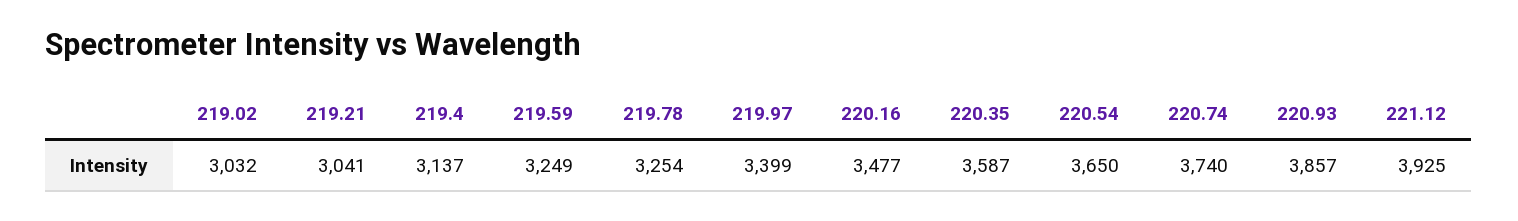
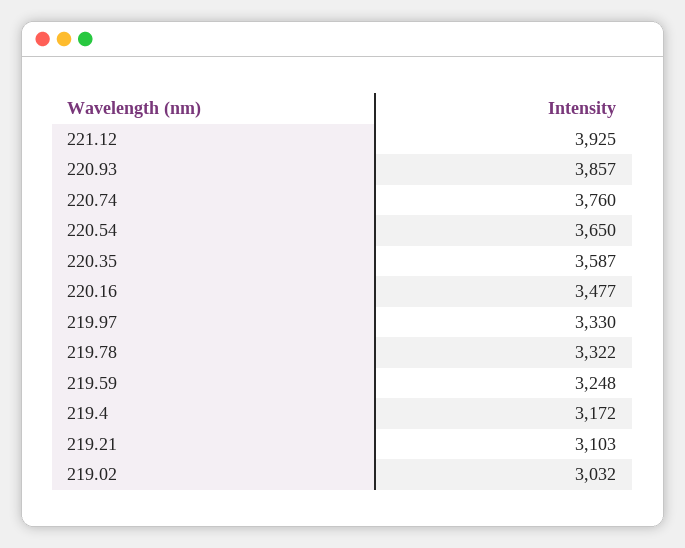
  {
    "219.02": 3032,
-   "219.21": 3041,
+   "219.21": 3103,
-   "219.4": 3137,
+   "219.4": 3172,
-   "219.59": 3249,
+   "219.59": 3248,
-   "219.78": 3254,
+   "219.78": 3322,
-   "219.97": 3399,
+   "219.97": 3330,
    "220.16": 3477,
    "220.35": 3587,
    "220.54": 3650,
-   "220.74": 3740,
+   "220.74": 3760,
    "220.93": 3857,
    "221.12": 3925
  }

